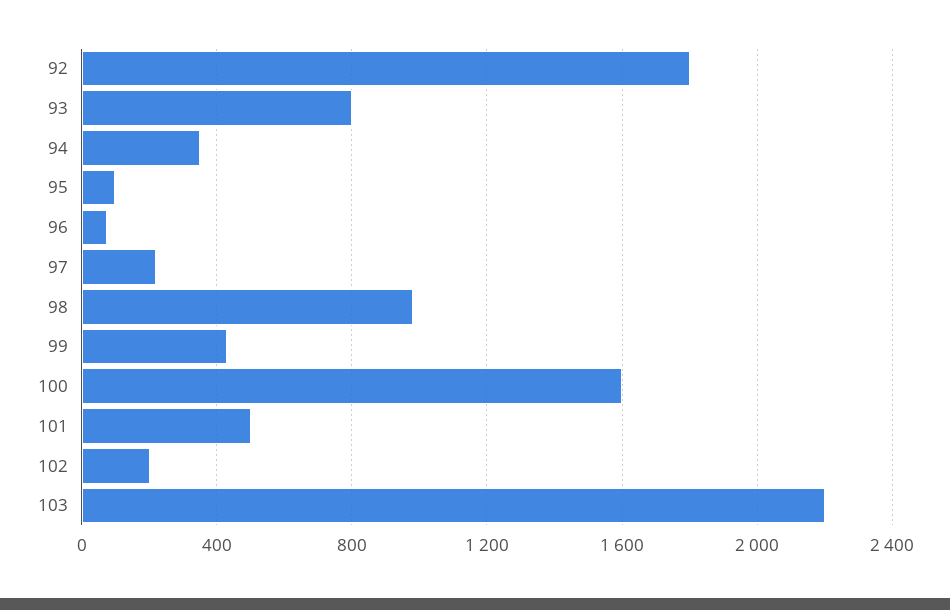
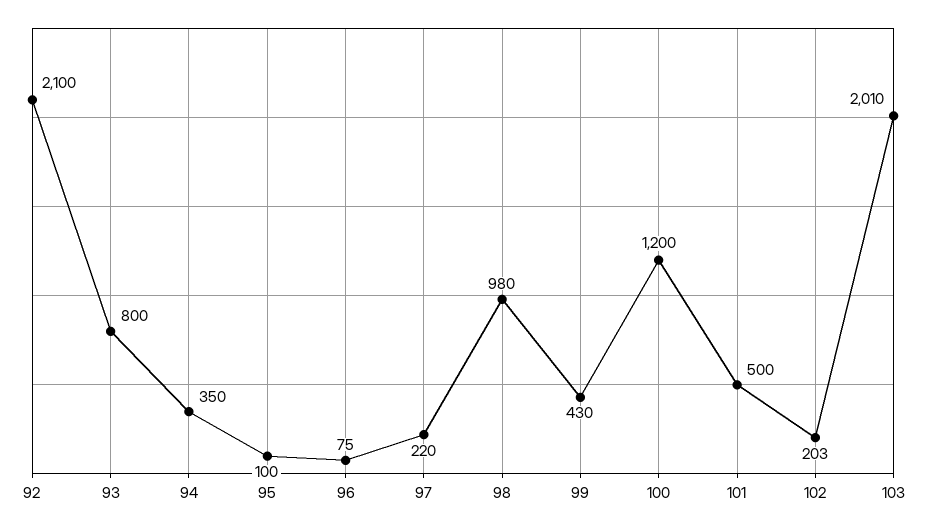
  {
-   "92": 1800,
+   "92": 2100,
    "93": 800,
    "94": 350,
    "95": 100,
    "96": 75,
    "97": 220,
    "98": 980,
    "99": 430,
-   "100": 1600,
+   "100": 1200,
    "101": 500,
    "102": 203,
-   "103": 2200
+   "103": 2010
  }

